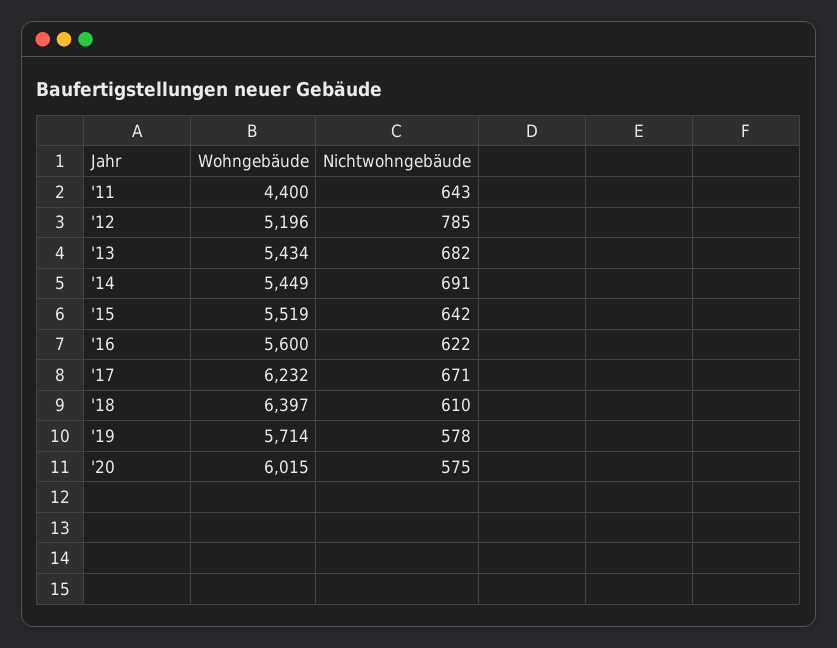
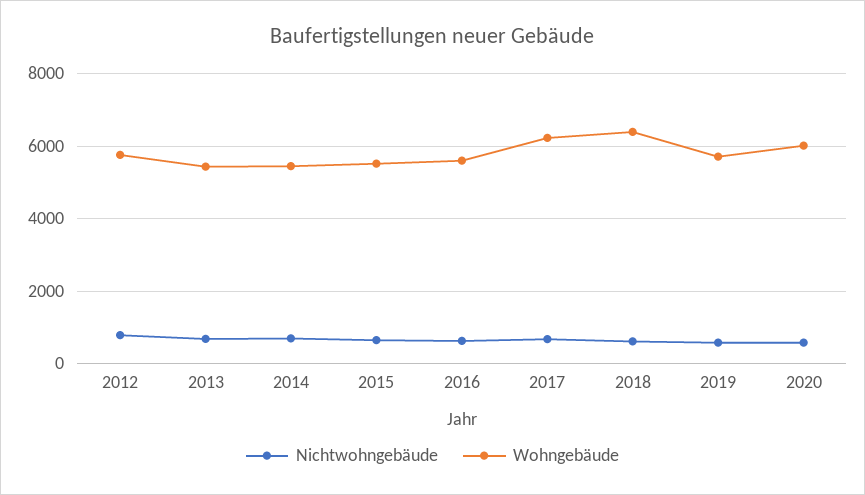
  {
    "Wohngebäude": {
-     "'11": 4400,
-     "'12": 5196,
+     "'12": 5800,
      "'13": 5434,
      "'14": 5449,
      "'15": 5519,
      "'16": 5600,
      "'17": 6232,
      "'18": 6397,
      "'19": 5714,
      "'20": 6015
    },
    "Nichtwohngebäude": {
-     "'11": 643,
      "'12": 785,
      "'13": 682,
      "'14": 691,
      "'15": 642,
      "'16": 622,
      "'17": 671,
      "'18": 610,
      "'19": 578,
      "'20": 575
    }
  }

